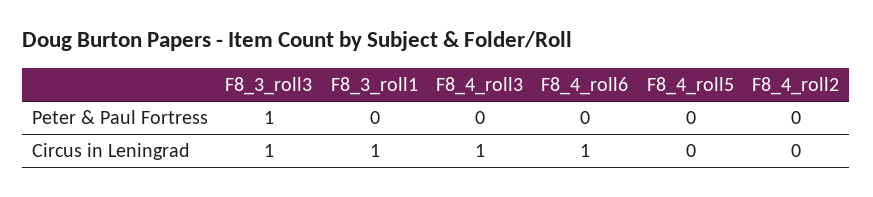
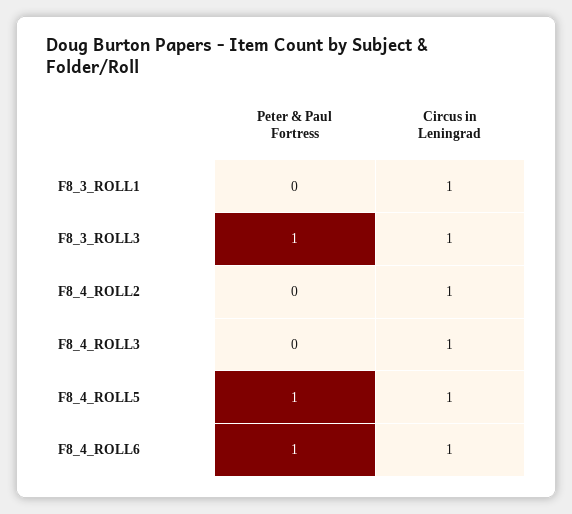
  {
    "F8_3_roll3": {
      "Peter & Paul Fortress": 1,
      "Circus in Leningrad": 1
    },
    "F8_3_roll1": {
      "Peter & Paul Fortress": 0,
      "Circus in Leningrad": 1
    },
    "F8_4_roll3": {
      "Peter & Paul Fortress": 0,
      "Circus in Leningrad": 1
    },
    "F8_4_roll6": {
-     "Peter & Paul Fortress": 0,
+     "Peter & Paul Fortress": 1,
      "Circus in Leningrad": 1
    },
    "F8_4_roll5": {
-     "Peter & Paul Fortress": 0,
+     "Peter & Paul Fortress": 1,
-     "Circus in Leningrad": 0
+     "Circus in Leningrad": 1
    },
    "F8_4_roll2": {
      "Peter & Paul Fortress": 0,
-     "Circus in Leningrad": 0
+     "Circus in Leningrad": 1
    }
  }

